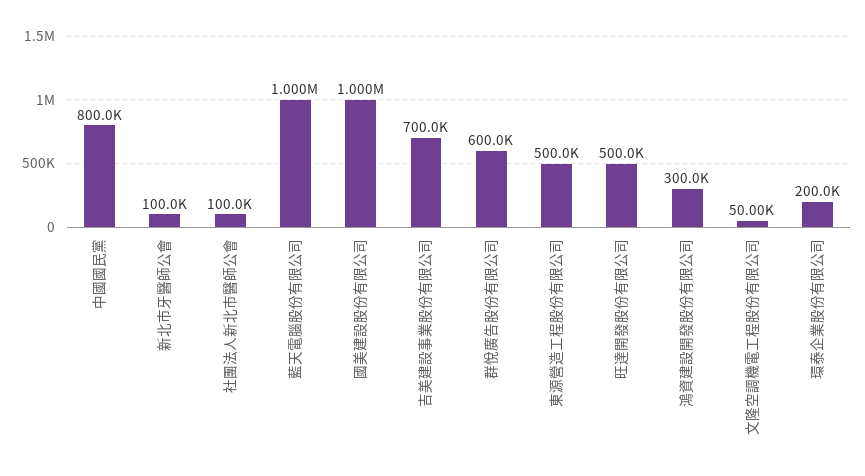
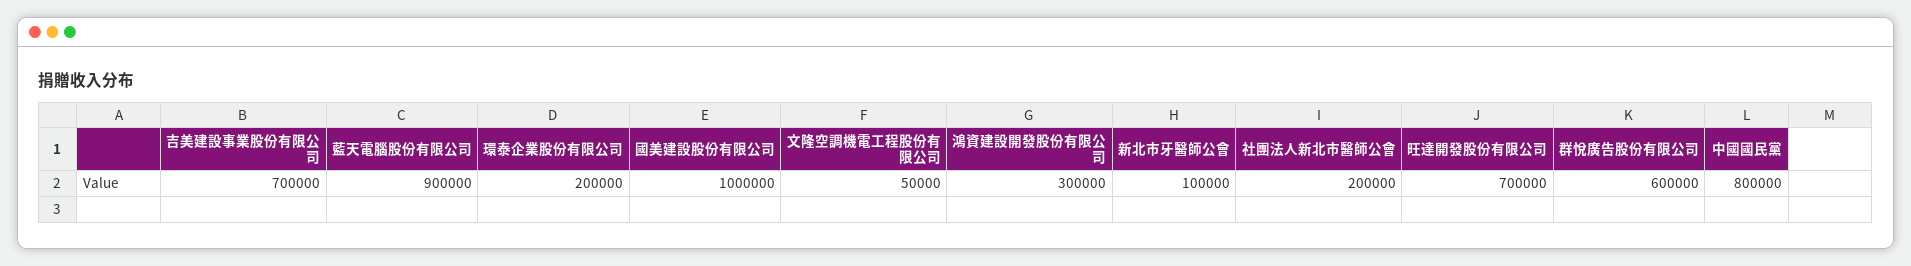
  {
    "中國國民黨": 800000,
    "新北市牙醫師公會": 100000,
-   "社團法人新北市醫師公會": 100000,
+   "社團法人新北市醫師公會": 200000,
-   "藍天電腦股份有限公司": 1000000,
+   "藍天電腦股份有限公司": 900000,
    "國美建設股份有限公司": 1000000,
    "吉美建設事業股份有限公司": 700000,
    "群悅廣告股份有限公司": 600000,
-   "東源營造工程股份有限公司": 500000,
-   "旺達開發股份有限公司": 500000,
+   "旺達開發股份有限公司": 700000,
    "鴻資建設開發股份有限公司": 300000,
    "文隆空調機電工程股份有限公司": 50000,
    "環泰企業股份有限公司": 200000
  }

